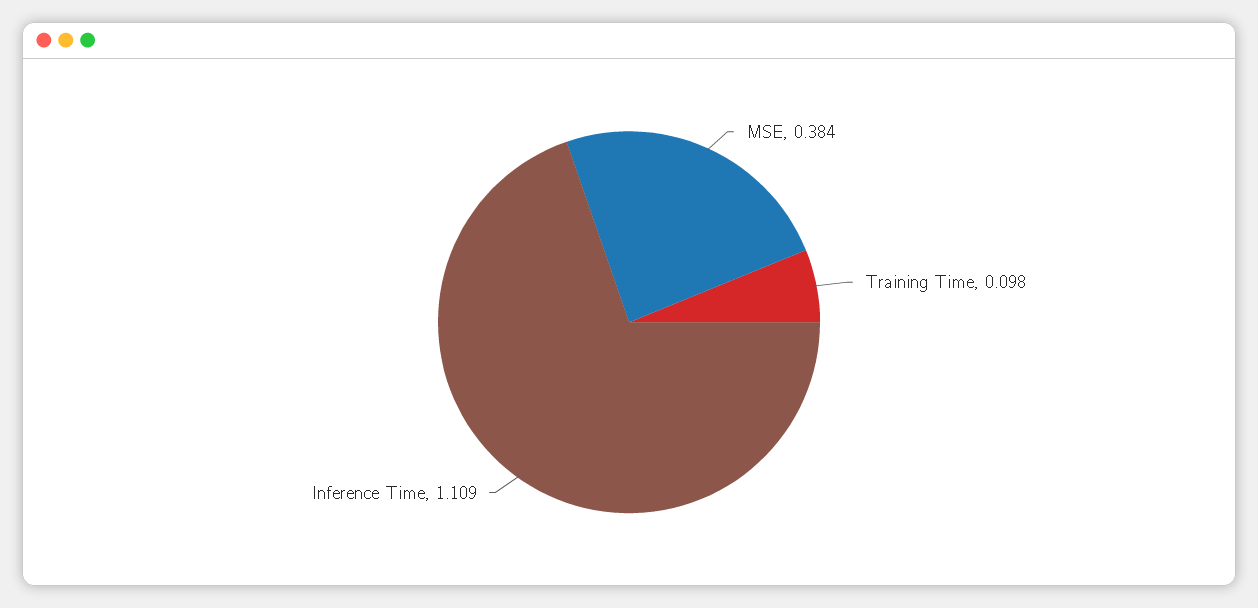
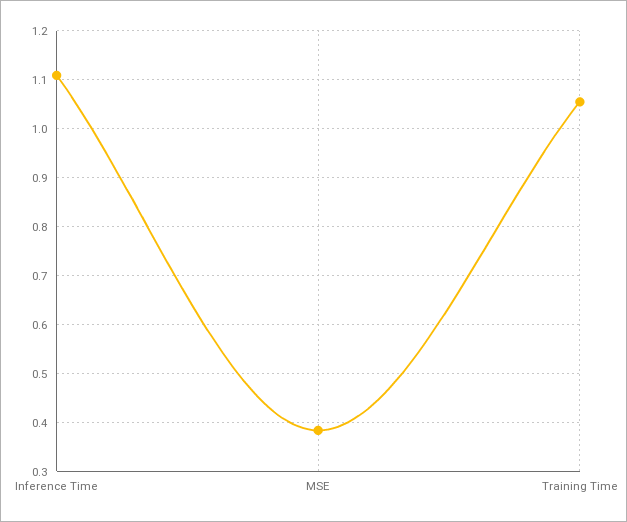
  {
    "MSE": 0.384,
-   "Training Time": 0.098,
+   "Training Time": 1.06,
    "Inference Time": 1.109
  }

